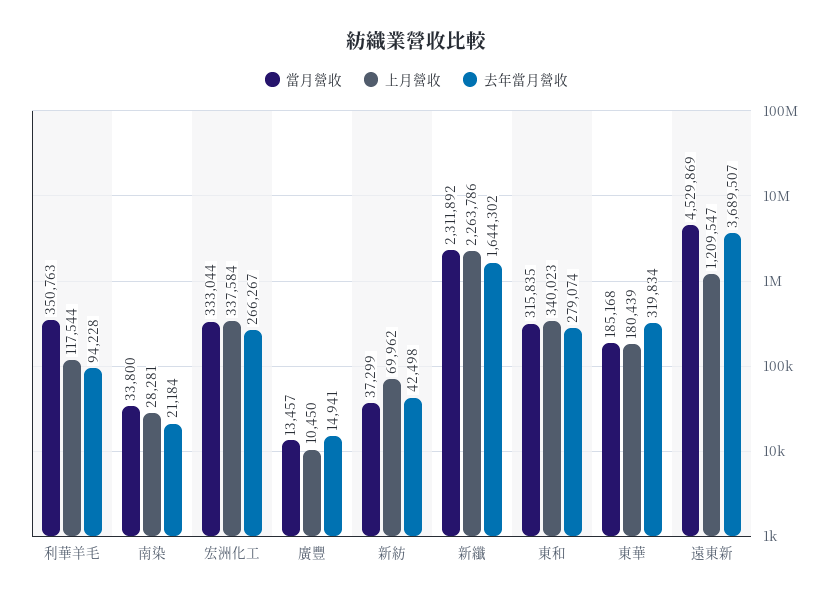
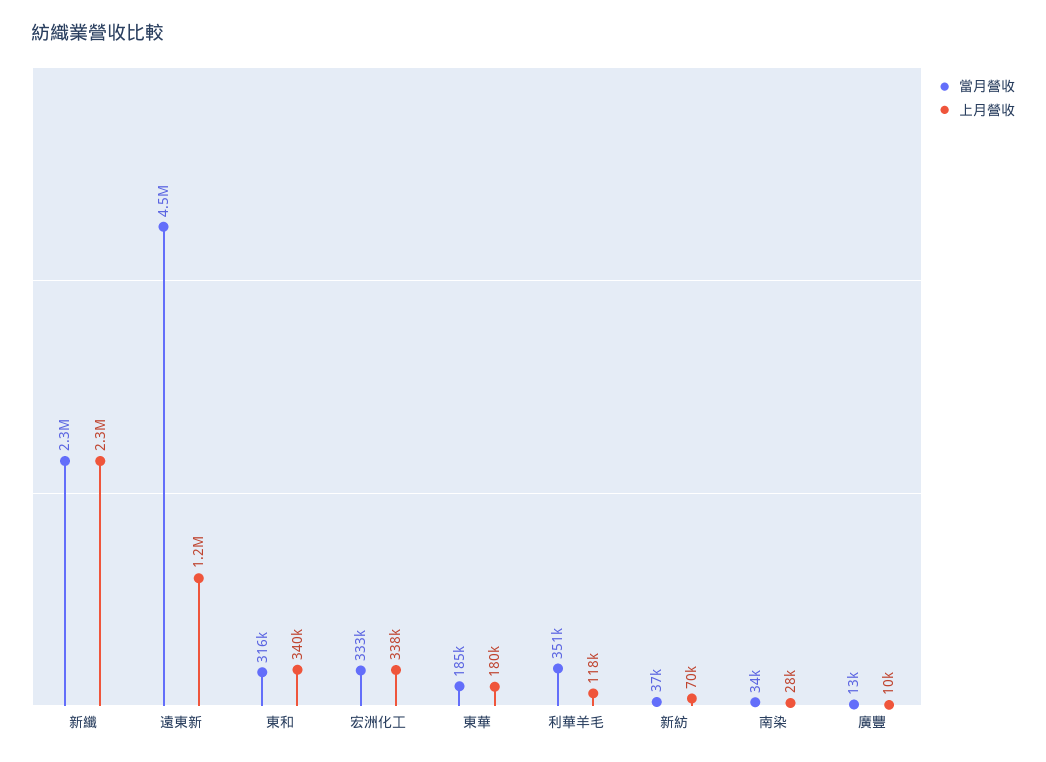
  {
    "當月營收": {
      "利華羊毛": 350763,
      "南染": 33800,
      "宏洲化工": 333044,
      "廣豐": 13457,
      "新紡": 37299,
      "新纖": 2311892,
      "東和": 315835,
      "東華": 185168,
      "遠東新": 4529869
    },
    "上月營收": {
      "利華羊毛": 117544,
      "南染": 28281,
      "宏洲化工": 337584,
      "廣豐": 10450,
      "新紡": 69962,
      "新纖": 2263786,
      "東和": 340023,
      "東華": 180439,
      "遠東新": 1209547
-   },
+   }
-   "去年當月營收": {
-     "利華羊毛": 94228,
-     "南染": 21184,
-     "宏洲化工": 266267,
-     "廣豐": 14941,
-     "新紡": 42498,
-     "新纖": 1644302,
-     "東和": 279074,
-     "東華": 319834,
-     "遠東新": 3689507
-   }
  }

